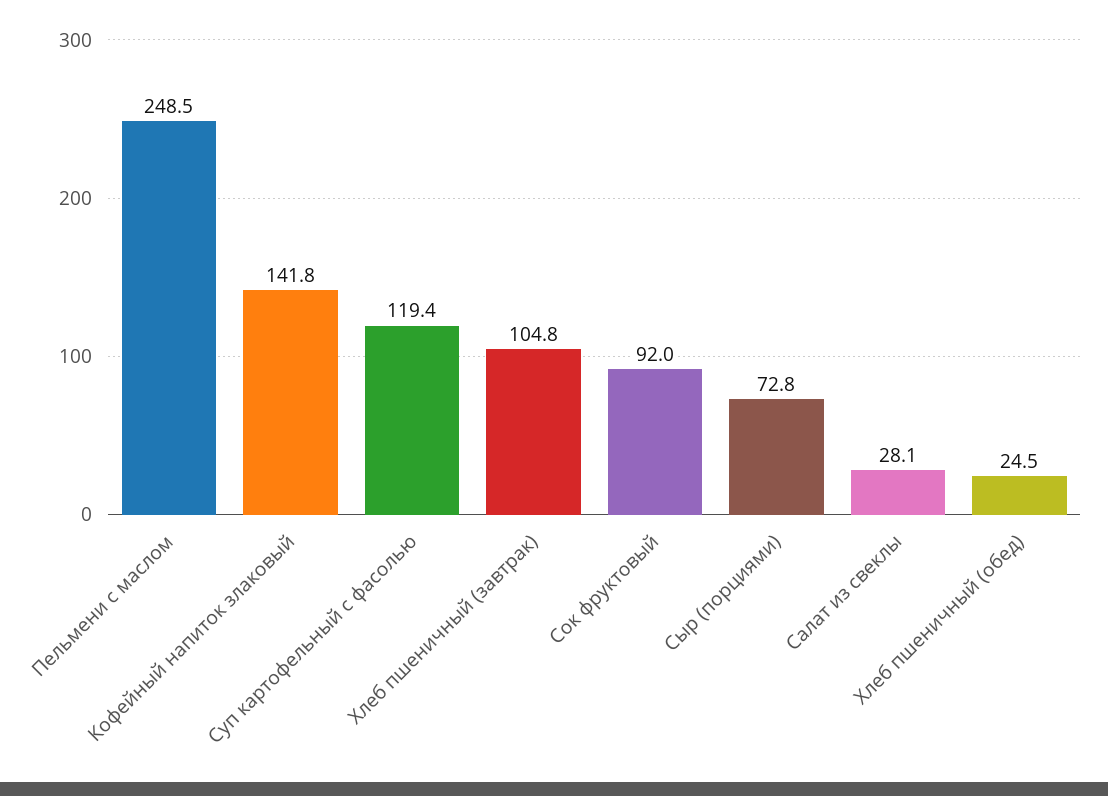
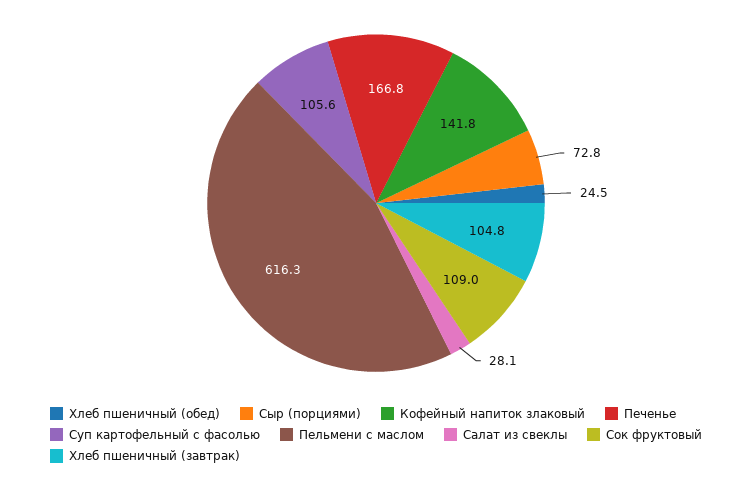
  {
-   "Пельмени с маслом": 248.5,
+   "Пельмени с маслом": 616.3,
    "Кофейный напиток злаковый": 141.8,
-   "Суп картофельный с фасолью": 119.4,
+   "Суп картофельный с фасолью": 105.6,
    "Хлеб пшеничный (завтрак)": 104.8,
-   "Сок фруктовый": 92,
+   "Сок фруктовый": 109,
    "Сыр (порциями)": 72.8,
    "Салат из свеклы": 28.1,
-   "Хлеб пшеничный (обед)": 24.5
+   "Хлеб пшеничный (обед)": 24.5,
+   "Печенье": 166.8
  }

